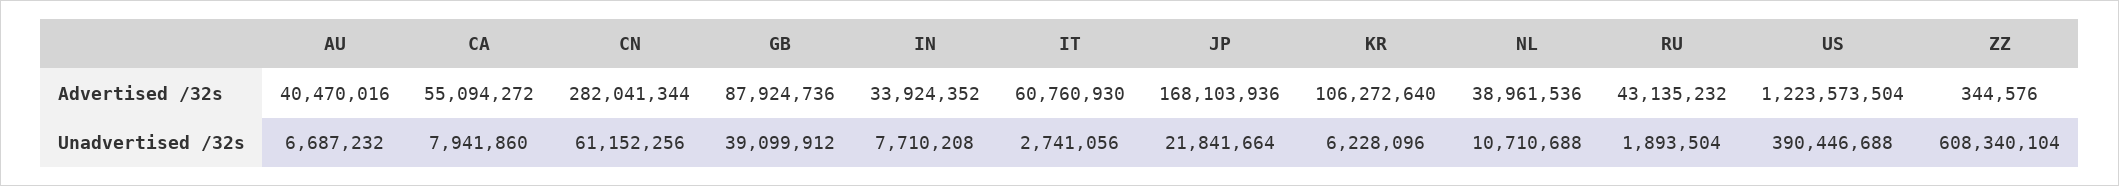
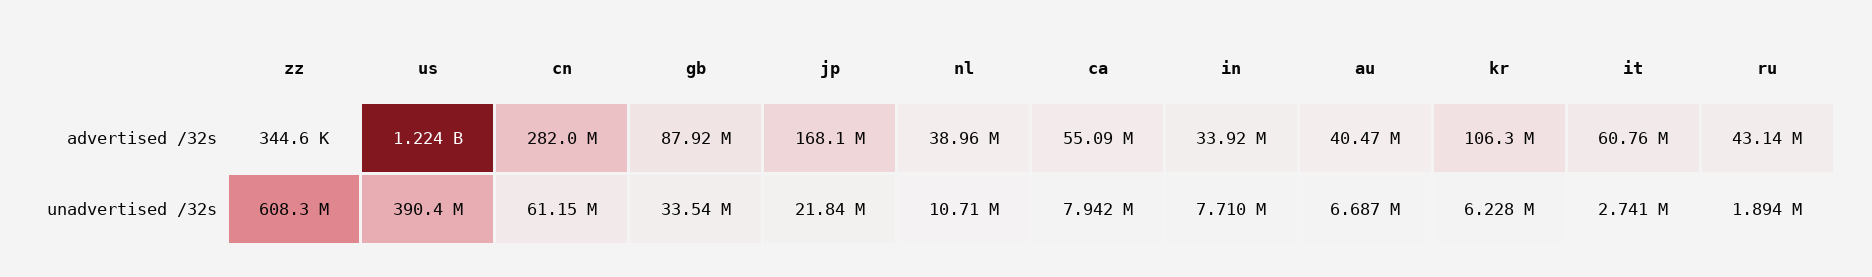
  {
    "AU": {
      "Advertised /32s": 40470016,
      "Unadvertised /32s": 6687232
    },
    "CA": {
      "Advertised /32s": 55094272,
      "Unadvertised /32s": 7941860
    },
    "CN": {
      "Advertised /32s": 282041344,
      "Unadvertised /32s": 61152256
    },
    "GB": {
      "Advertised /32s": 87924736,
-     "Unadvertised /32s": 39099912
+     "Unadvertised /32s": 33540000
    },
    "IN": {
      "Advertised /32s": 33924352,
      "Unadvertised /32s": 7710208
    },
    "IT": {
      "Advertised /32s": 60760930,
      "Unadvertised /32s": 2741056
    },
    "JP": {
      "Advertised /32s": 168103936,
      "Unadvertised /32s": 21841664
    },
    "KR": {
      "Advertised /32s": 106272640,
      "Unadvertised /32s": 6228096
    },
    "NL": {
      "Advertised /32s": 38961536,
      "Unadvertised /32s": 10710688
    },
    "RU": {
      "Advertised /32s": 43135232,
      "Unadvertised /32s": 1893504
    },
    "US": {
      "Advertised /32s": 1223573504,
      "Unadvertised /32s": 390446688
    },
    "ZZ": {
      "Advertised /32s": 344576,
      "Unadvertised /32s": 608340104
    }
  }

